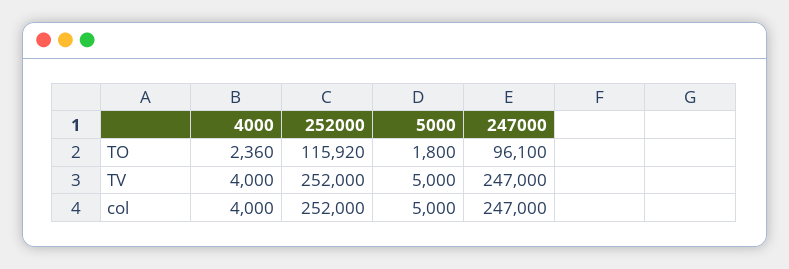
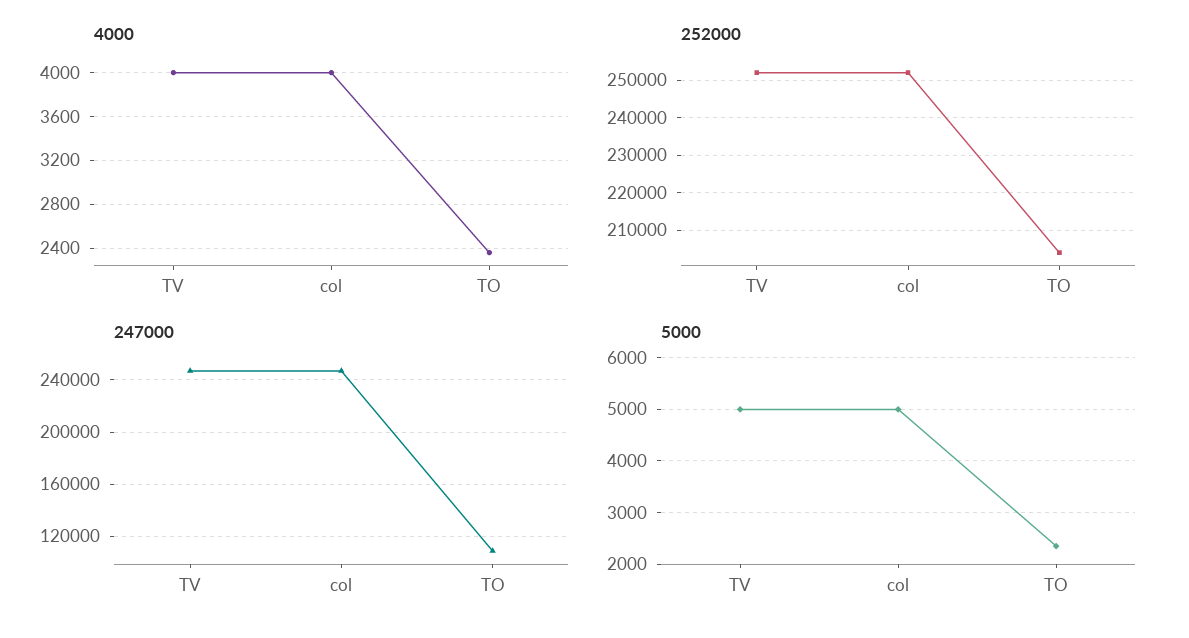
  {
    "4000": {
      "TO": 2360,
      "TV": 4000,
      "col": 4000
    },
    "252000": {
-     "TO": 115920,
+     "TO": 204000,
      "TV": 252000,
      "col": 252000
    },
    "5000": {
-     "TO": 1800,
+     "TO": 2400,
      "TV": 5000,
      "col": 5000
    },
    "247000": {
-     "TO": 96100,
+     "TO": 110000,
      "TV": 247000,
      "col": 247000
    }
  }

